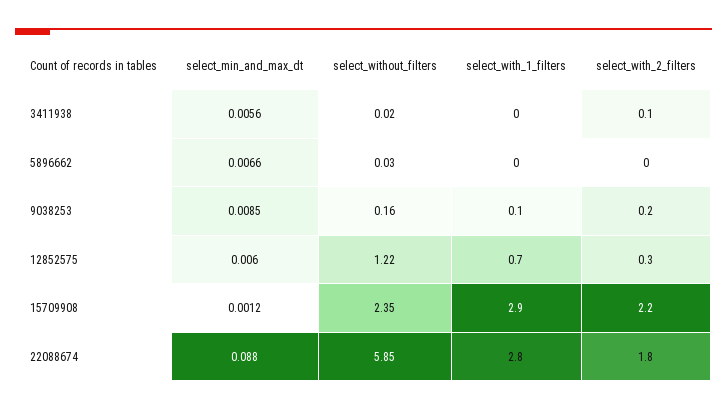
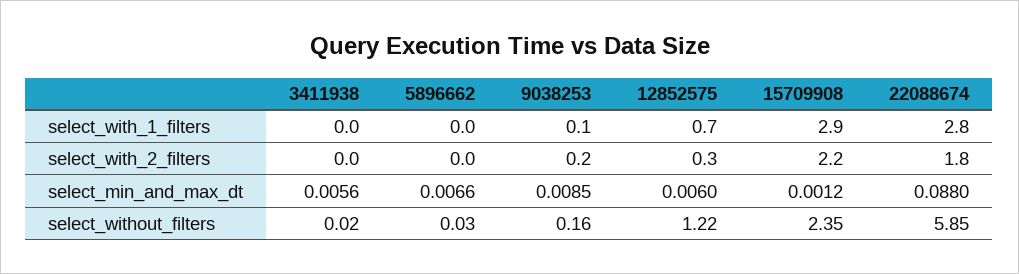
  {
    "select_min_and_max_dt": {
      "3411938": 0.0056,
      "5896662": 0.0066,
      "9038253": 0.0085,
      "12852575": 0.006,
      "15709908": 0.0012,
      "22088674": 0.088
    },
    "select_without_filters": {
      "3411938": 0.02,
      "5896662": 0.03,
      "9038253": 0.16,
      "12852575": 1.22,
      "15709908": 2.35,
      "22088674": 5.85
    },
    "select_with_1_filters": {
      "3411938": 0,
      "5896662": 0,
      "9038253": 0.1,
      "12852575": 0.7,
      "15709908": 2.9,
      "22088674": 2.8
    },
    "select_with_2_filters": {
-     "3411938": 0.1,
+     "3411938": 0,
      "5896662": 0,
      "9038253": 0.2,
      "12852575": 0.3,
      "15709908": 2.2,
      "22088674": 1.8
    }
  }

